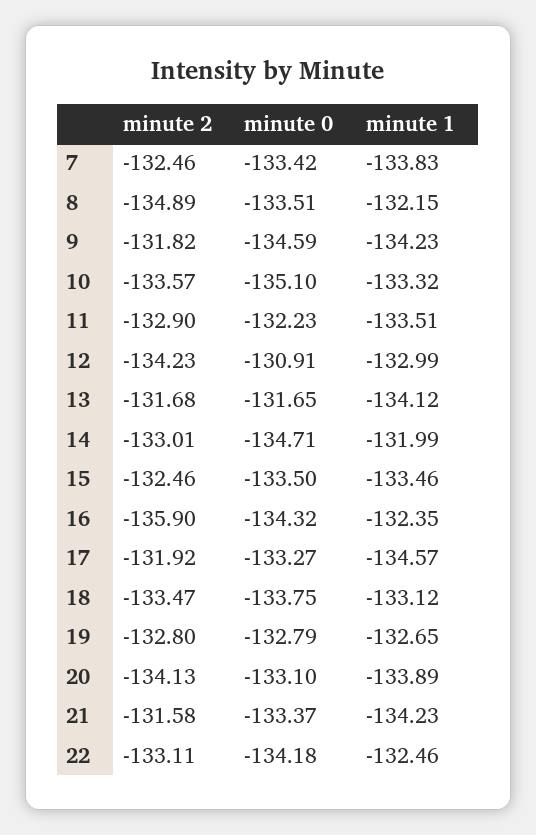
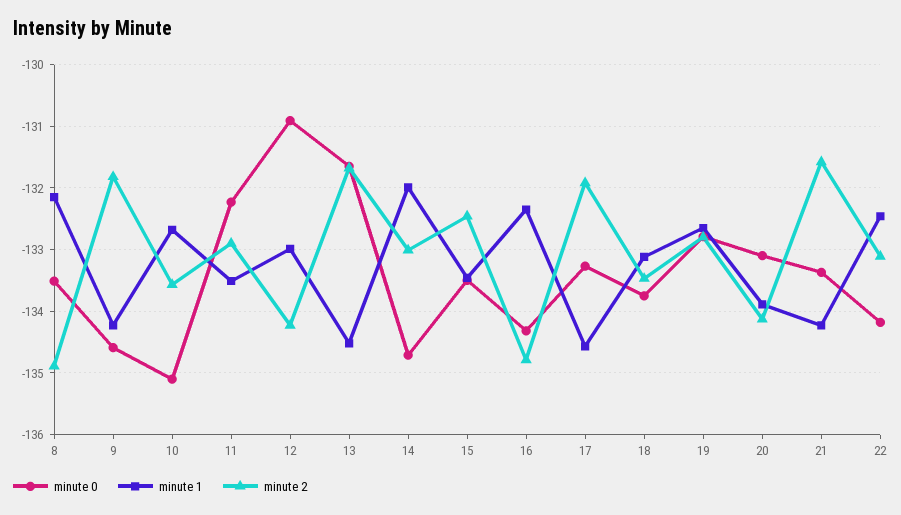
  {
    "minute 2": {
-     "7": -132.46,
      "8": -134.89,
      "9": -131.82,
      "10": -133.57,
      "11": -132.9,
      "12": -134.23,
      "13": -131.68,
      "14": -133.01,
      "15": -132.46,
-     "16": -135.9,
+     "16": -134.8,
      "17": -131.92,
      "18": -133.47,
      "19": -132.8,
      "20": -134.13,
      "21": -131.58,
      "22": -133.11
    },
    "minute 0": {
-     "7": -133.42,
      "8": -133.51,
      "9": -134.59,
      "10": -135.1,
      "11": -132.23,
      "12": -130.91,
      "13": -131.65,
      "14": -134.71,
      "15": -133.5,
      "16": -134.32,
      "17": -133.27,
      "18": -133.75,
      "19": -132.79,
      "20": -133.1,
      "21": -133.37,
      "22": -134.18
    },
    "minute 1": {
-     "7": -133.83,
      "8": -132.15,
      "9": -134.23,
-     "10": -133.32,
+     "10": -132.7,
      "11": -133.51,
      "12": -132.99,
-     "13": -134.12,
+     "13": -134.5,
      "14": -131.99,
      "15": -133.46,
      "16": -132.35,
      "17": -134.57,
      "18": -133.12,
      "19": -132.65,
      "20": -133.89,
      "21": -134.23,
      "22": -132.46
    }
  }

